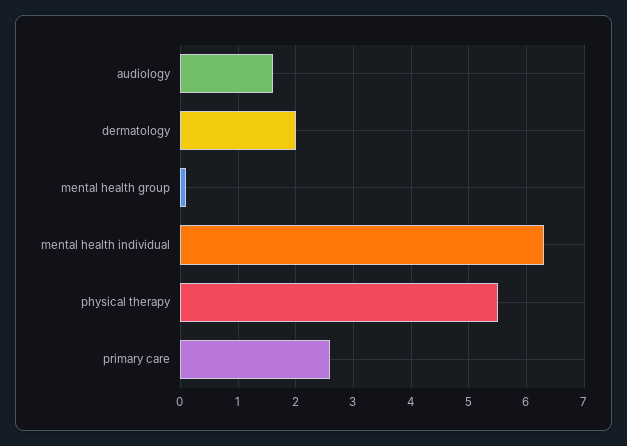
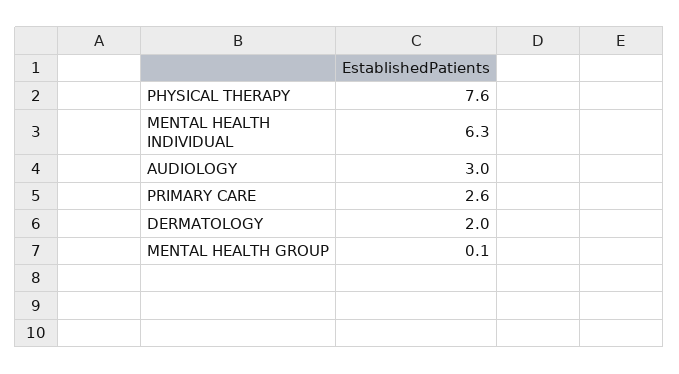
  {
-   "audiology": 1.5,
+   "audiology": 3,
    "dermatology": 2,
    "mental health group": 0.1,
    "mental health individual": 6.3,
-   "physical therapy": 5.5,
+   "physical therapy": 7.6,
    "primary care": 2.6
  }

